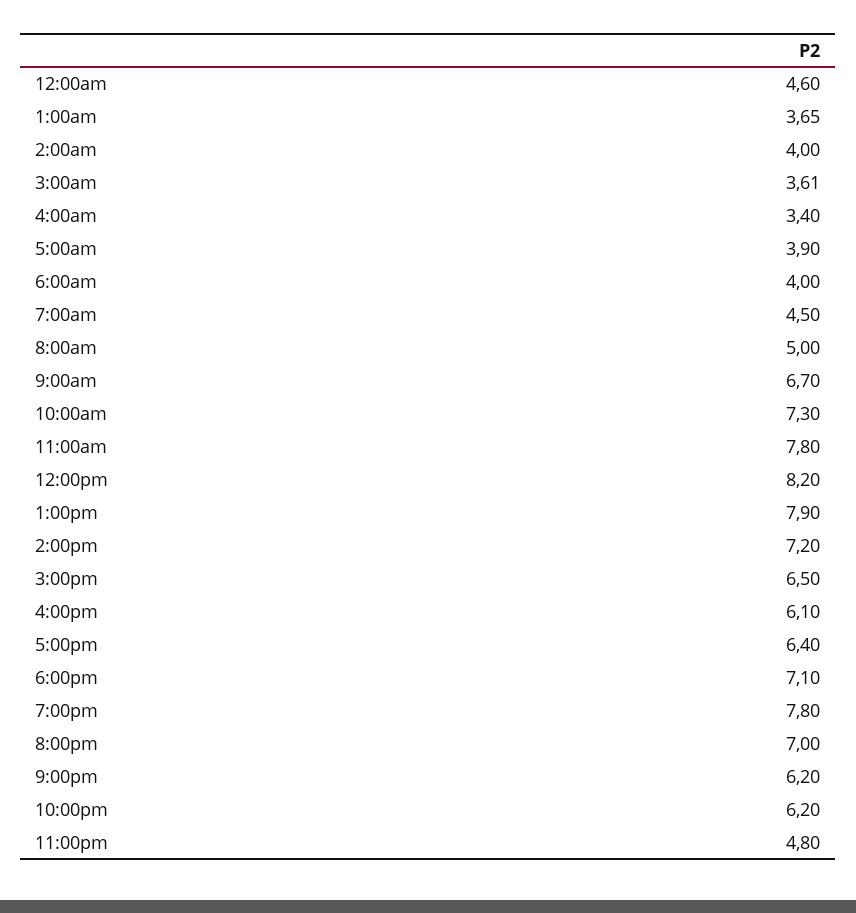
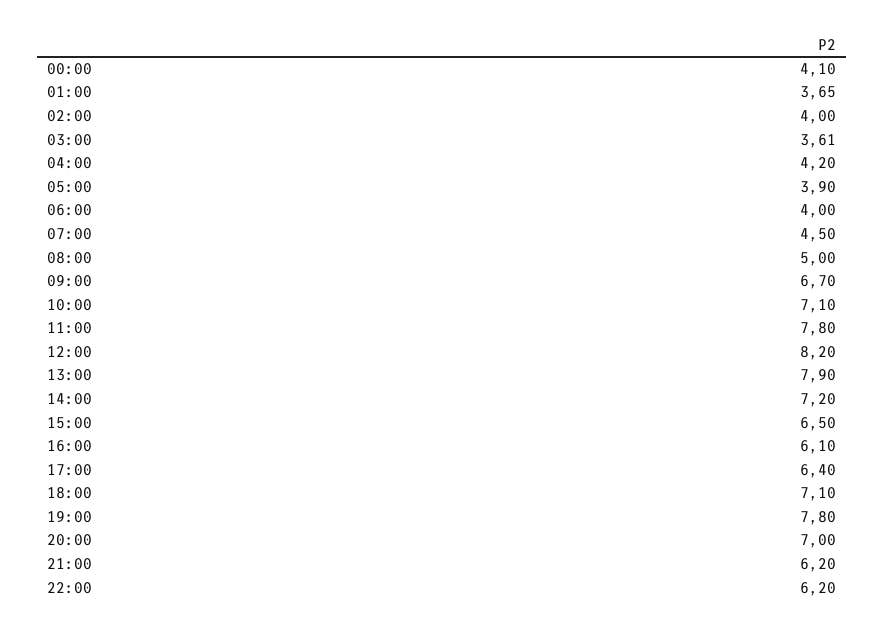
  {
-   "12:00am": 4.6,
+   "12:00am": 4.1,
    "1:00am": 3.65,
    "2:00am": 4,
    "3:00am": 3.61,
-   "4:00am": 3.4,
+   "4:00am": 4.2,
    "5:00am": 3.9,
    "6:00am": 4,
    "7:00am": 4.5,
    "8:00am": 5,
    "9:00am": 6.7,
-   "10:00am": 7.3,
+   "10:00am": 7.1,
    "11:00am": 7.8,
    "12:00pm": 8.2,
    "1:00pm": 7.9,
    "2:00pm": 7.2,
    "3:00pm": 6.5,
    "4:00pm": 6.1,
    "5:00pm": 6.4,
    "6:00pm": 7.1,
    "7:00pm": 7.8,
    "8:00pm": 7,
    "9:00pm": 6.2,
-   "10:00pm": 6.2,
+   "10:00pm": 6.2
-   "11:00pm": 4.8
  }

